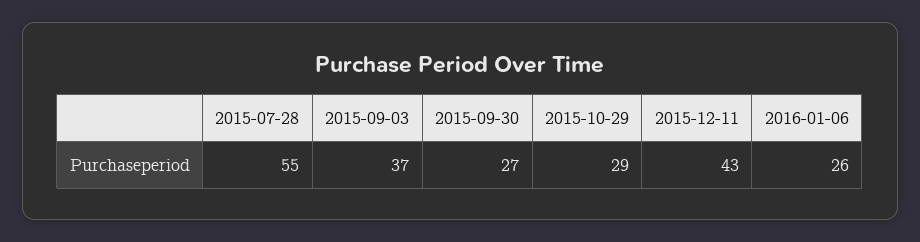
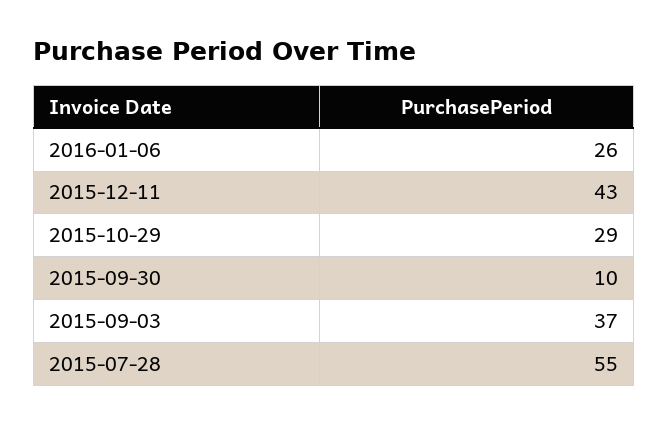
  {
    "2015-07-28": 55,
    "2015-09-03": 37,
-   "2015-09-30": 27,
+   "2015-09-30": 10,
    "2015-10-29": 29,
    "2015-12-11": 43,
    "2016-01-06": 26
  }

